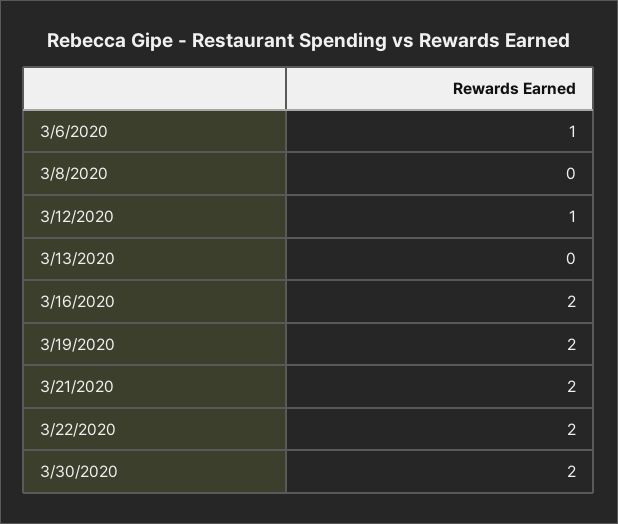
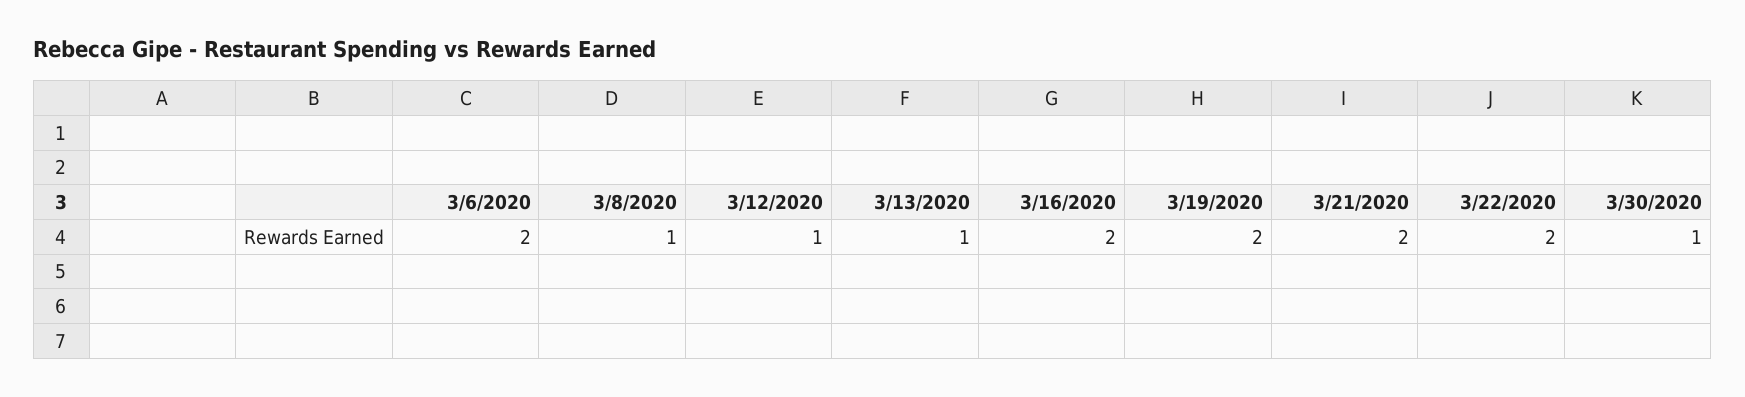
  {
-   "3/6/2020": 1,
+   "3/6/2020": 2,
-   "3/8/2020": 0,
+   "3/8/2020": 1,
    "3/12/2020": 1,
-   "3/13/2020": 0,
+   "3/13/2020": 1,
    "3/16/2020": 2,
    "3/19/2020": 2,
    "3/21/2020": 2,
    "3/22/2020": 2,
-   "3/30/2020": 2
+   "3/30/2020": 1
  }

